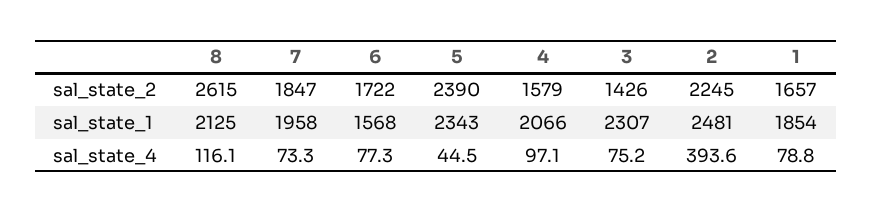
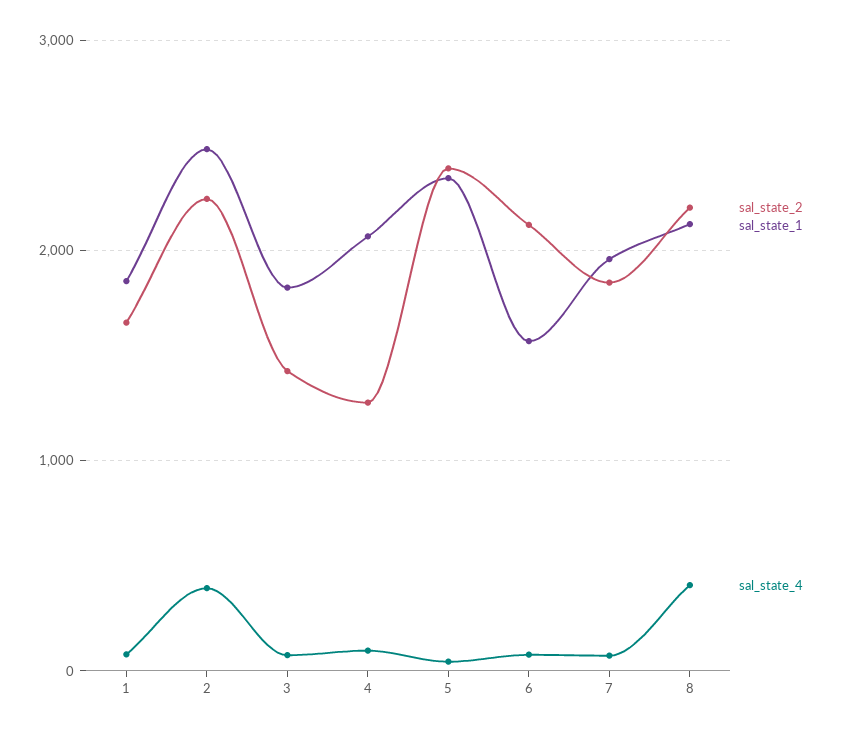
  {
    "sal_state_2": {
-     "8": 2615,
+     "8": 2200,
      "7": 1847,
-     "6": 1722,
+     "6": 2100,
      "5": 2390,
-     "4": 1579,
+     "4": 1300,
      "3": 1426,
      "2": 2245,
      "1": 1657
    },
    "sal_state_1": {
      "8": 2125,
      "7": 1958,
      "6": 1568,
      "5": 2343,
      "4": 2066,
-     "3": 2307,
+     "3": 1800,
      "2": 2481,
      "1": 1854
    },
    "sal_state_4": {
-     "8": 116.1,
+     "8": 400,
      "7": 73.3,
      "6": 77.3,
      "5": 44.5,
      "4": 97.1,
      "3": 75.2,
      "2": 393.6,
      "1": 78.8
    }
  }

